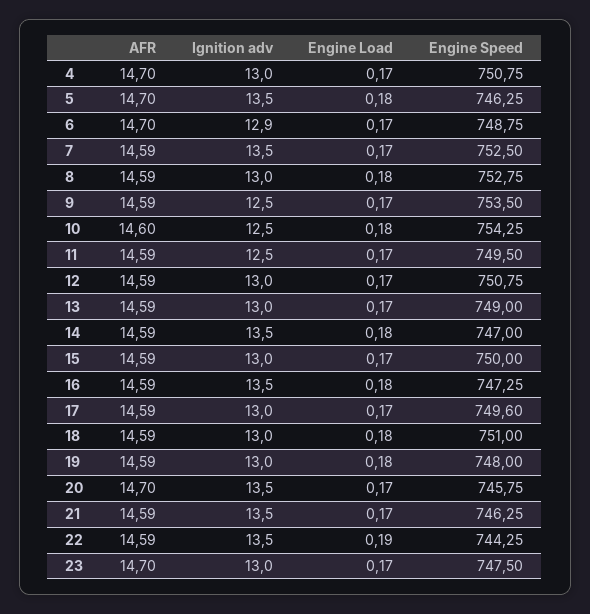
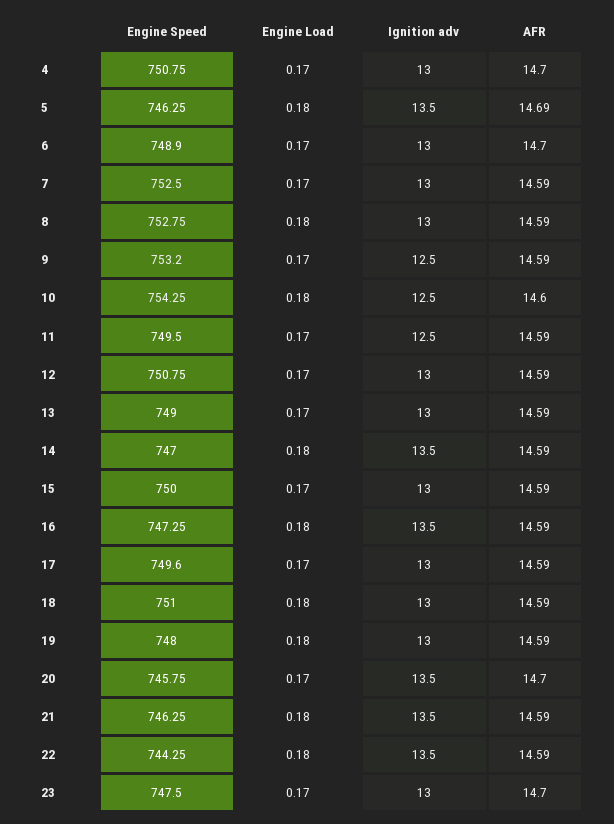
  {
    "AFR": {
      "4": 14.7,
-     "5": 14.7,
+     "5": 14.69,
      "6": 14.7,
      "7": 14.59,
      "8": 14.59,
      "9": 14.59,
      "10": 14.6,
      "11": 14.59,
      "12": 14.59,
      "13": 14.59,
      "14": 14.59,
      "15": 14.59,
      "16": 14.59,
      "17": 14.59,
      "18": 14.59,
      "19": 14.59,
      "20": 14.7,
      "21": 14.59,
      "22": 14.59,
      "23": 14.7
    },
    "Ignition adv": {
      "4": 13,
      "5": 13.5,
-     "6": 12.9,
+     "6": 13,
-     "7": 13.5,
+     "7": 13,
      "8": 13,
      "9": 12.5,
      "10": 12.5,
      "11": 12.5,
      "12": 13,
      "13": 13,
      "14": 13.5,
      "15": 13,
      "16": 13.5,
      "17": 13,
      "18": 13,
      "19": 13,
      "20": 13.5,
      "21": 13.5,
      "22": 13.5,
      "23": 13
    },
    "Engine Load": {
      "4": 0.17,
      "5": 0.18,
      "6": 0.17,
      "7": 0.17,
      "8": 0.18,
      "9": 0.17,
      "10": 0.18,
      "11": 0.17,
      "12": 0.17,
      "13": 0.17,
      "14": 0.18,
      "15": 0.17,
      "16": 0.18,
      "17": 0.17,
      "18": 0.18,
      "19": 0.18,
      "20": 0.17,
-     "21": 0.17,
+     "21": 0.18,
-     "22": 0.19,
+     "22": 0.18,
      "23": 0.17
    },
    "Engine Speed": {
      "4": 750.75,
      "5": 746.25,
-     "6": 748.75,
+     "6": 748.9,
      "7": 752.5,
      "8": 752.75,
-     "9": 753.5,
+     "9": 753.2,
      "10": 754.25,
      "11": 749.5,
      "12": 750.75,
      "13": 749,
      "14": 747,
      "15": 750,
      "16": 747.25,
      "17": 749.6,
      "18": 751,
      "19": 748,
      "20": 745.75,
      "21": 746.25,
      "22": 744.25,
      "23": 747.5
    }
  }

